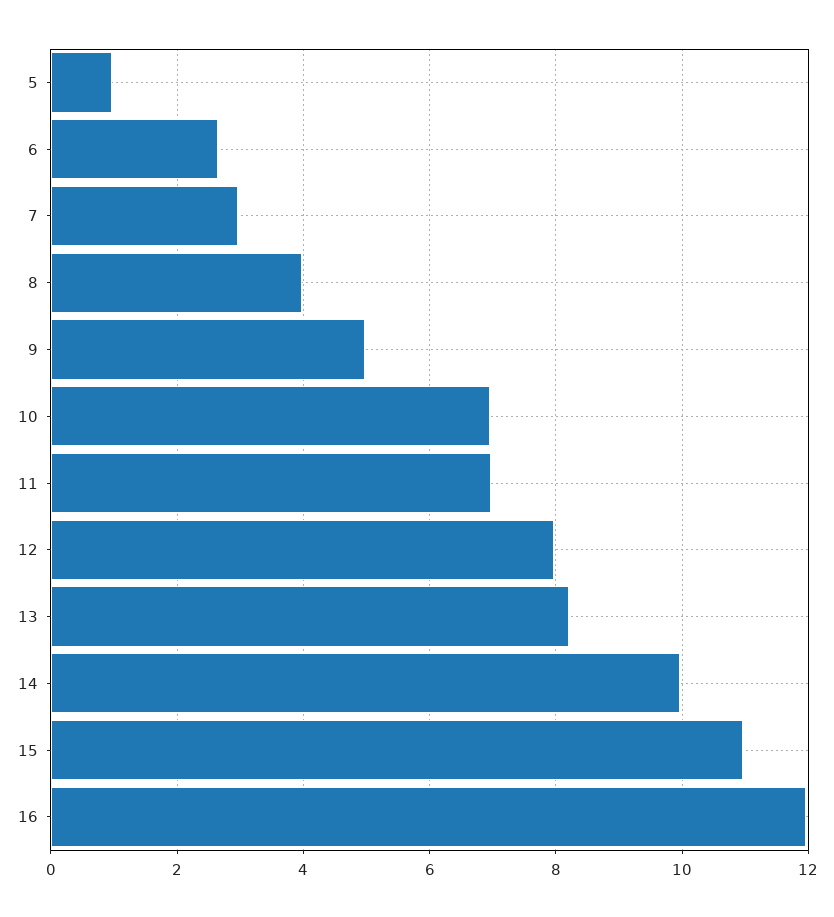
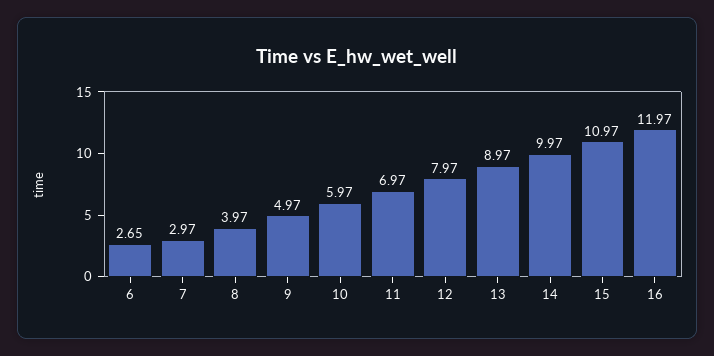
  {
-   "5": 1,
    "6": 2.65,
    "7": 2.97,
    "8": 3.97,
    "9": 4.97,
-   "10": 7,
+   "10": 5.97,
    "11": 6.97,
    "12": 7.97,
-   "13": 8.2,
+   "13": 8.97,
    "14": 9.97,
    "15": 10.97,
    "16": 11.97
  }

